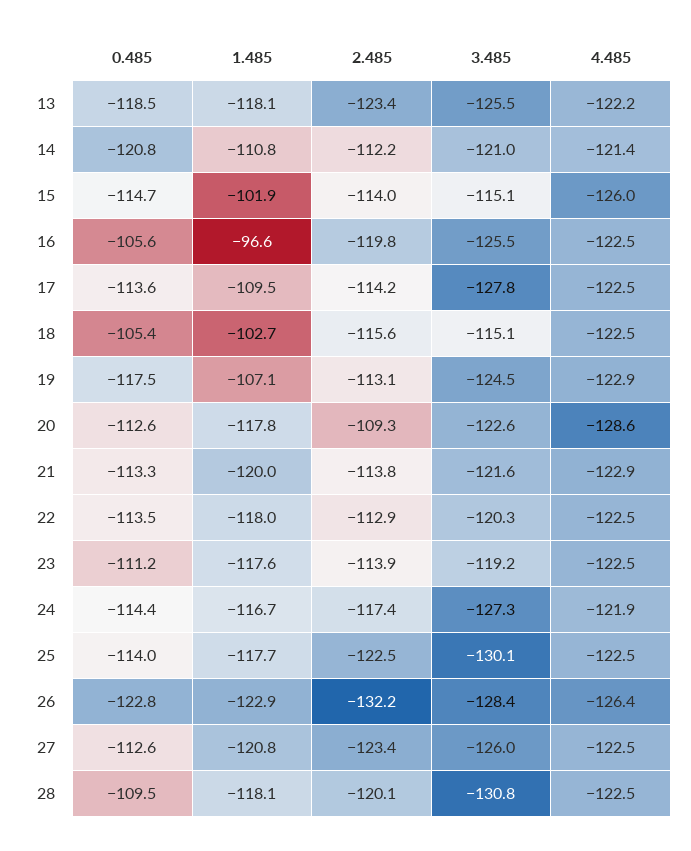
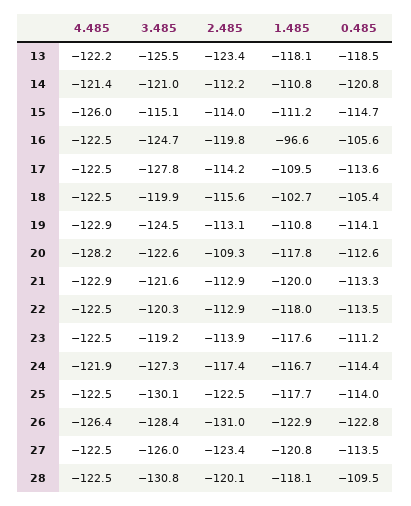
  {
    "0.485": {
      "13": -118.5,
      "14": -120.8,
      "15": -114.7,
      "16": -105.6,
      "17": -113.6,
      "18": -105.4,
-     "19": -117.5,
+     "19": -114.1,
      "20": -112.6,
      "21": -113.3,
      "22": -113.5,
      "23": -111.2,
      "24": -114.4,
      "25": -114,
      "26": -122.8,
-     "27": -112.6,
+     "27": -113.5,
      "28": -109.5
    },
    "1.485": {
      "13": -118.1,
      "14": -110.8,
-     "15": -101.9,
+     "15": -111.2,
      "16": -96.6,
      "17": -109.5,
      "18": -102.7,
-     "19": -107.1,
+     "19": -110.8,
      "20": -117.8,
      "21": -120,
      "22": -118,
      "23": -117.6,
      "24": -116.7,
      "25": -117.7,
      "26": -122.9,
      "27": -120.8,
      "28": -118.1
    },
    "2.485": {
      "13": -123.4,
      "14": -112.2,
      "15": -114,
      "16": -119.8,
      "17": -114.2,
      "18": -115.6,
      "19": -113.1,
      "20": -109.3,
-     "21": -113.8,
+     "21": -112.9,
      "22": -112.9,
      "23": -113.9,
      "24": -117.4,
      "25": -122.5,
-     "26": -132.2,
+     "26": -131,
      "27": -123.4,
      "28": -120.1
    },
    "3.485": {
      "13": -125.5,
      "14": -121,
      "15": -115.1,
-     "16": -125.5,
+     "16": -124.7,
      "17": -127.8,
-     "18": -115.1,
+     "18": -119.9,
      "19": -124.5,
      "20": -122.6,
      "21": -121.6,
      "22": -120.3,
      "23": -119.2,
      "24": -127.3,
      "25": -130.1,
      "26": -128.4,
      "27": -126,
      "28": -130.8
    },
    "4.485": {
      "13": -122.2,
      "14": -121.4,
      "15": -126,
      "16": -122.5,
      "17": -122.5,
      "18": -122.5,
      "19": -122.9,
-     "20": -128.6,
+     "20": -128.2,
      "21": -122.9,
      "22": -122.5,
      "23": -122.5,
      "24": -121.9,
      "25": -122.5,
      "26": -126.4,
      "27": -122.5,
      "28": -122.5
    }
  }

